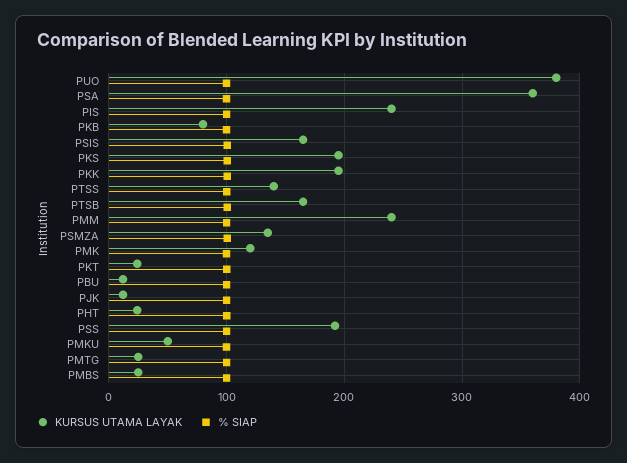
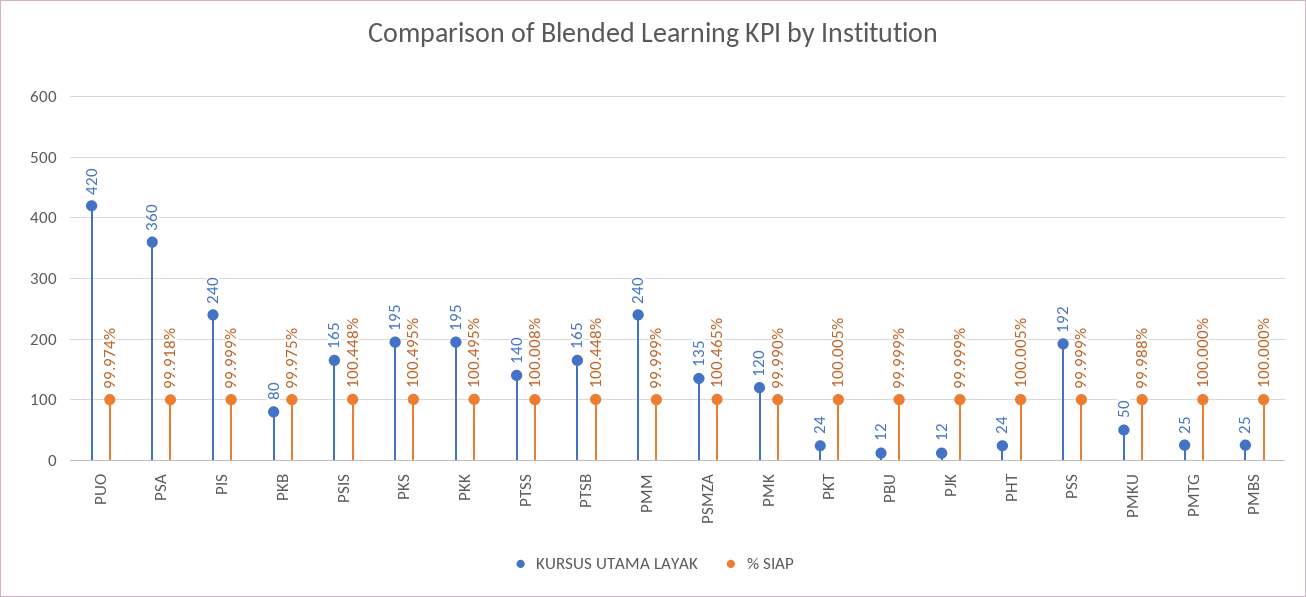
  {
    "KURSUS UTAMA LAYAK": {
-     "PUO": 380,
+     "PUO": 420,
      "PSA": 360,
      "PIS": 240,
      "PKB": 80,
      "PSIS": 165,
      "PKS": 195,
      "PKK": 195,
      "PTSS": 140,
      "PTSB": 165,
      "PMM": 240,
      "PSMZA": 135,
      "PMK": 120,
      "PKT": 24,
      "PBU": 12,
      "PJK": 12,
      "PHT": 24,
      "PSS": 192,
      "PMKU": 50,
      "PMTG": 25,
      "PMBS": 25
    },
    "% SIAP": {
      "PUO": 99.974,
      "PSA": 99.918,
      "PIS": 99.999,
      "PKB": 99.975,
      "PSIS": 100.448,
      "PKS": 100.495,
      "PKK": 100.495,
      "PTSS": 100.008,
      "PTSB": 100.448,
      "PMM": 99.999,
      "PSMZA": 100.465,
      "PMK": 99.99,
      "PKT": 100.005,
      "PBU": 99.999,
      "PJK": 99.999,
      "PHT": 100.005,
      "PSS": 99.999,
      "PMKU": 99.988,
      "PMTG": 100,
      "PMBS": 100
    }
  }

